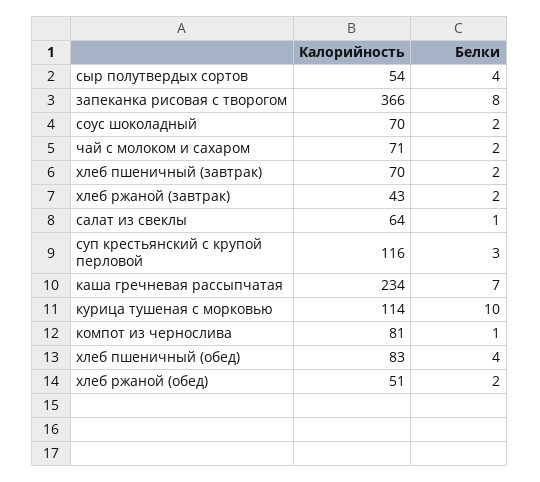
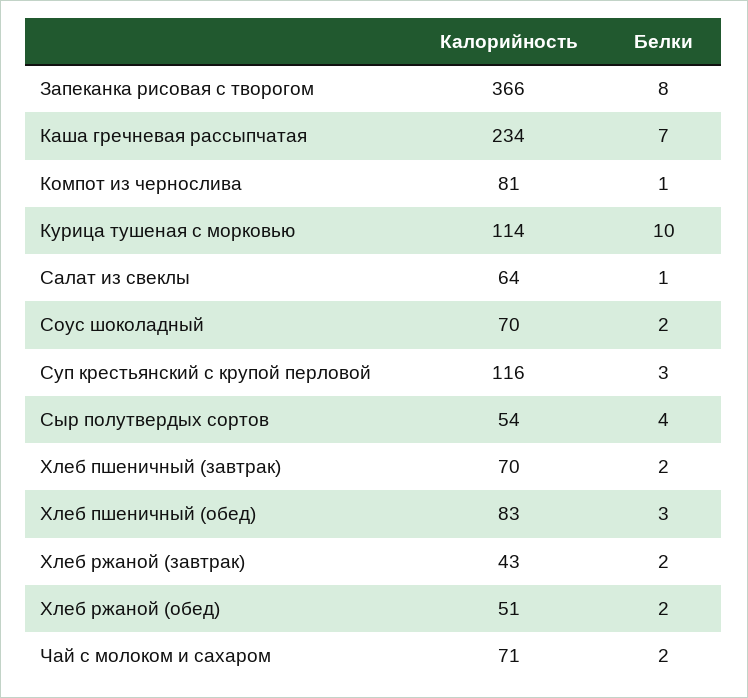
  {
    "Калорийность": {
      "сыр полутвердых сортов": 54,
      "запеканка рисовая с творогом": 366,
      "соус шоколадный": 70,
      "чай с молоком и сахаром": 71,
      "хлеб пшеничный (завтрак)": 70,
      "хлеб ржаной (завтрак)": 43,
      "салат из свеклы": 64,
      "суп крестьянский с крупой перловой": 116,
      "каша гречневая рассыпчатая": 234,
      "курица тушеная с морковью": 114,
      "компот из чернослива": 81,
      "хлеб пшеничный (обед)": 83,
      "хлеб ржаной (обед)": 51
    },
    "Белки": {
      "сыр полутвердых сортов": 4,
      "запеканка рисовая с творогом": 8,
      "соус шоколадный": 2,
      "чай с молоком и сахаром": 2,
      "хлеб пшеничный (завтрак)": 2,
      "хлеб ржаной (завтрак)": 2,
      "салат из свеклы": 1,
      "суп крестьянский с крупой перловой": 3,
      "каша гречневая рассыпчатая": 7,
      "курица тушеная с морковью": 10,
      "компот из чернослива": 1,
-     "хлеб пшеничный (обед)": 4,
+     "хлеб пшеничный (обед)": 3,
      "хлеб ржаной (обед)": 2
    }
  }

